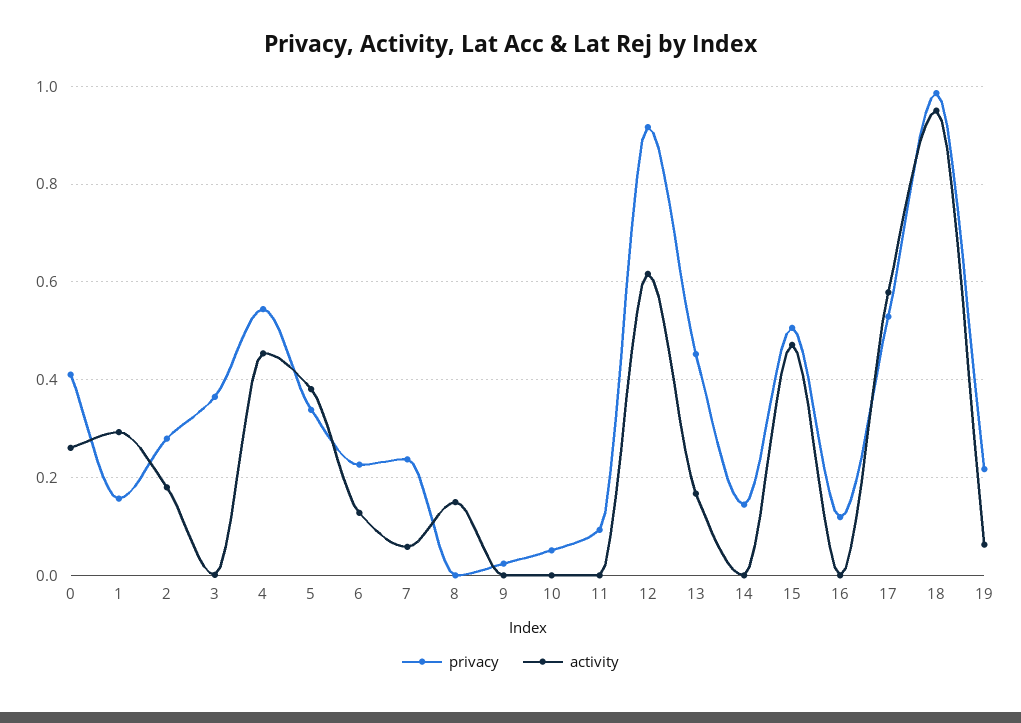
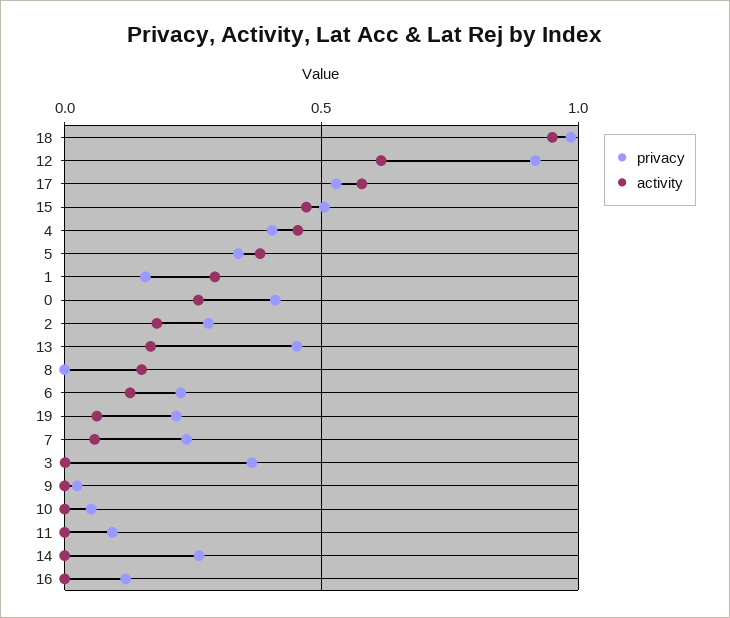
  {
    "privacy": {
      "0": 0.42,
      "1": 0.16,
      "2": 0.28,
      "3": 0.36,
-     "4": 0.54,
+     "4": 0.4,
      "5": 0.34,
      "6": 0.22,
      "7": 0.24,
      "8": 0,
      "9": 0.02,
      "10": 0.06,
      "11": 0.1,
      "12": 0.92,
      "13": 0.46,
-     "14": 0.14,
+     "14": 0.25,
      "15": 0.5,
      "16": 0.12,
      "17": 0.52,
      "18": 0.98,
      "19": 0.22
    },
    "activity": {
      "0": 0.26,
      "1": 0.3,
      "2": 0.18,
      "3": 0,
      "4": 0.46,
      "5": 0.38,
      "6": 0.12,
      "7": 0.06,
      "8": 0.14,
      "9": 0,
      "10": 0,
      "11": 0,
      "12": 0.62,
      "13": 0.16,
      "14": 0,
      "15": 0.48,
      "16": 0,
      "17": 0.58,
      "18": 0.96,
      "19": 0.06
    }
  }

